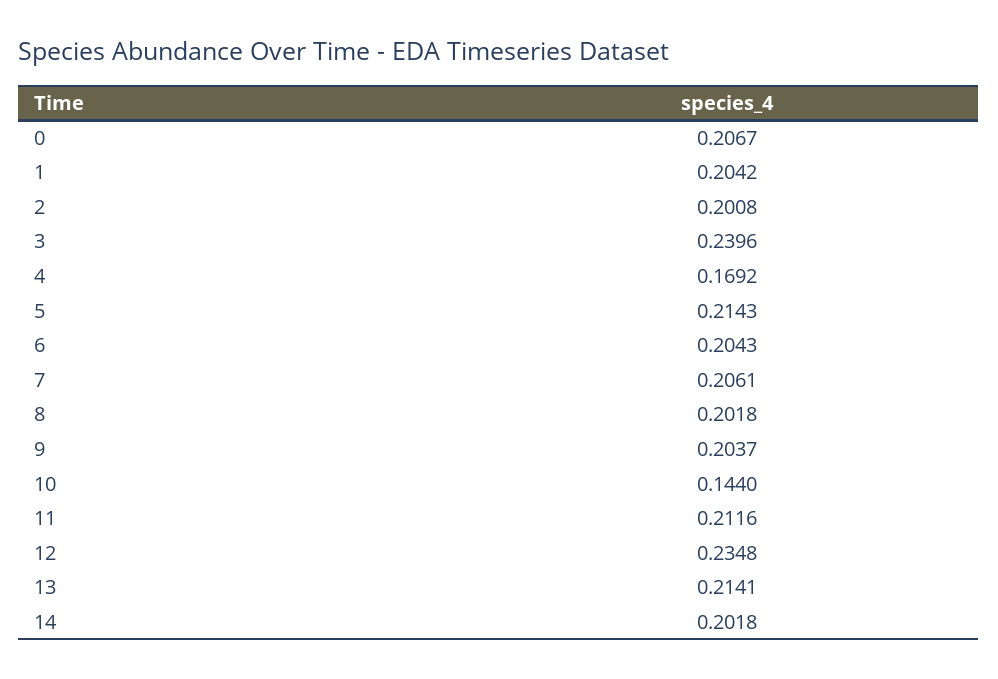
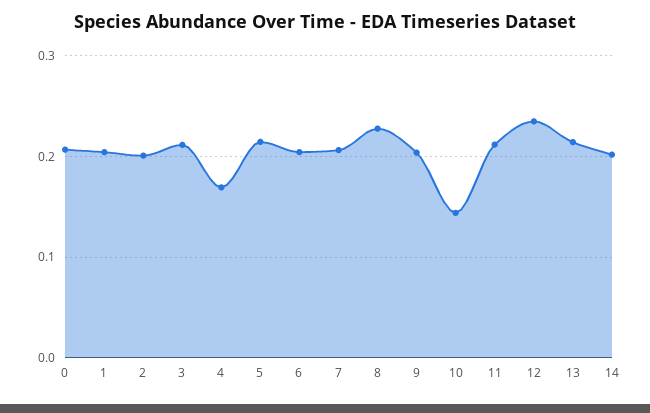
  {
    "0": 0.2067,
    "1": 0.2042,
    "2": 0.2008,
-   "3": 0.2396,
+   "3": 0.21,
    "4": 0.1692,
    "5": 0.2143,
    "6": 0.2043,
    "7": 0.2061,
-   "8": 0.2018,
+   "8": 0.23,
    "9": 0.2037,
    "10": 0.144,
    "11": 0.2116,
    "12": 0.2348,
    "13": 0.2141,
    "14": 0.2018
  }

